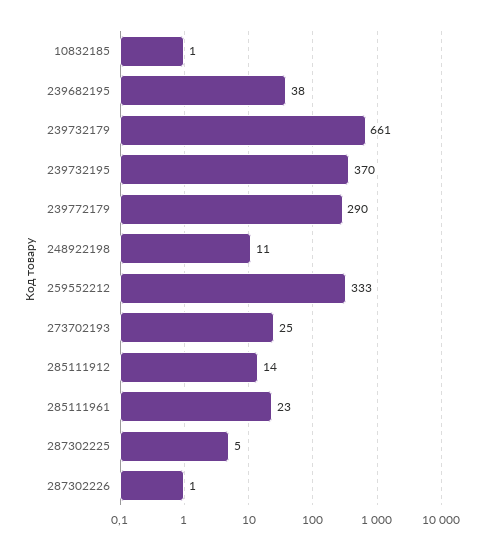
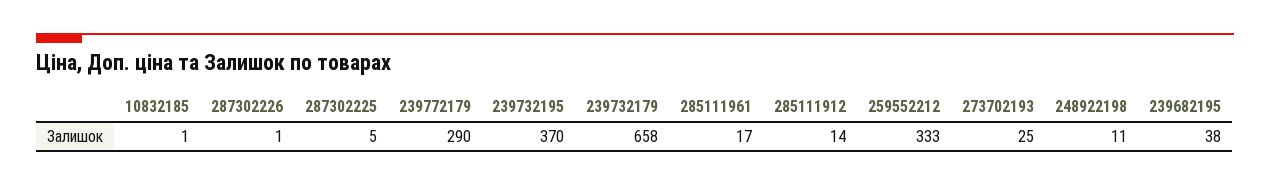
  {
    "10832185": 1,
    "239682195": 38,
-   "239732179": 661,
+   "239732179": 658,
    "239732195": 370,
    "239772179": 290,
    "248922198": 11,
    "259552212": 333,
    "273702193": 25,
    "285111912": 14,
-   "285111961": 23,
+   "285111961": 17,
    "287302225": 5,
    "287302226": 1
  }

